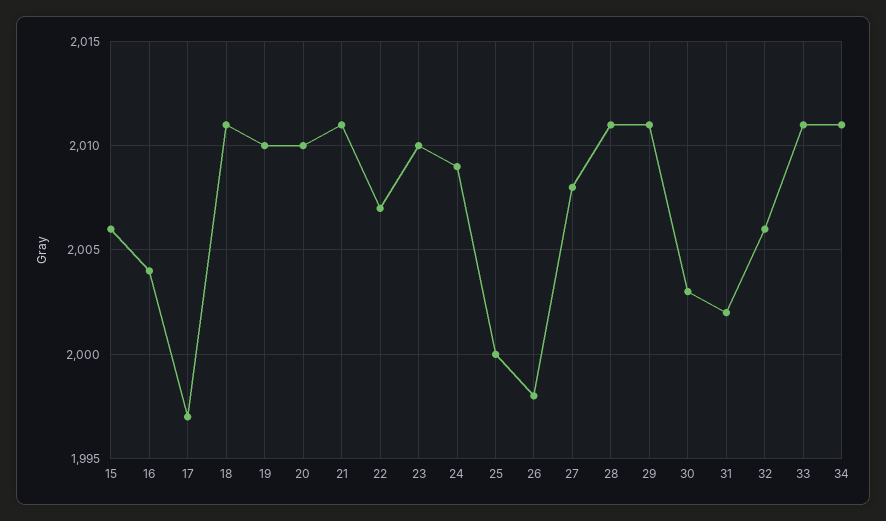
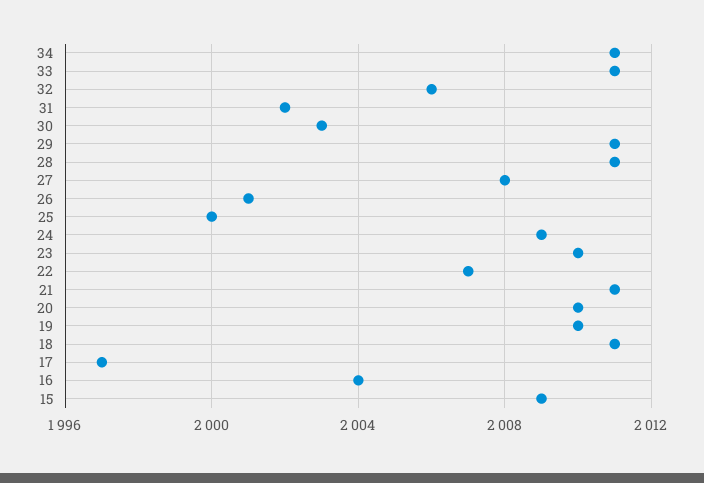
  {
-   "15": 2006,
+   "15": 2009,
    "16": 2004,
    "17": 1997,
    "18": 2011,
    "19": 2010,
    "20": 2010,
    "21": 2011,
    "22": 2007,
    "23": 2010,
    "24": 2009,
    "25": 2000,
-   "26": 1998,
+   "26": 2001,
    "27": 2008,
    "28": 2011,
    "29": 2011,
    "30": 2003,
    "31": 2002,
    "32": 2006,
    "33": 2011,
    "34": 2011
  }

